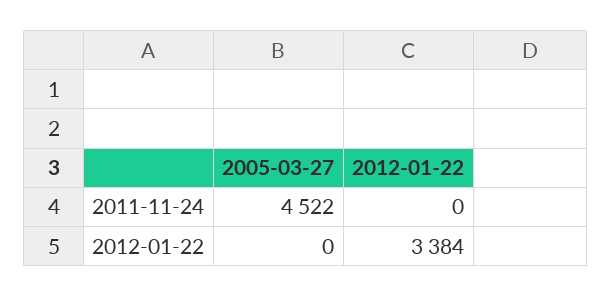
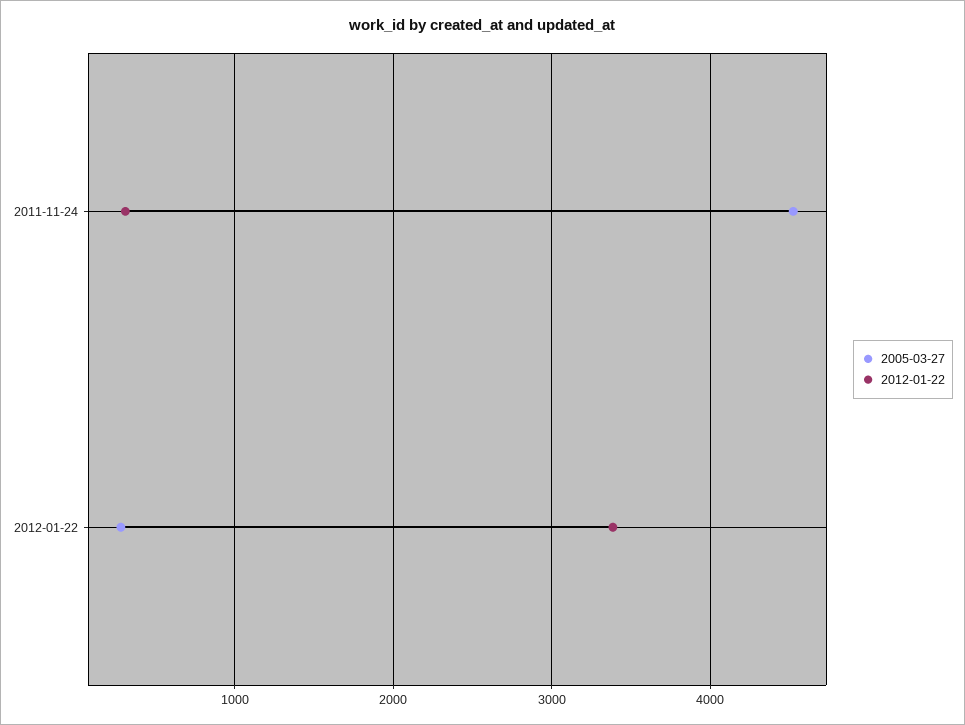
  {
    "2005-03-27": {
      "2011-11-24": 4522,
-     "2012-01-22": 0
+     "2012-01-22": 300
    },
    "2012-01-22": {
-     "2011-11-24": 0,
+     "2011-11-24": 300,
      "2012-01-22": 3384
    }
  }

